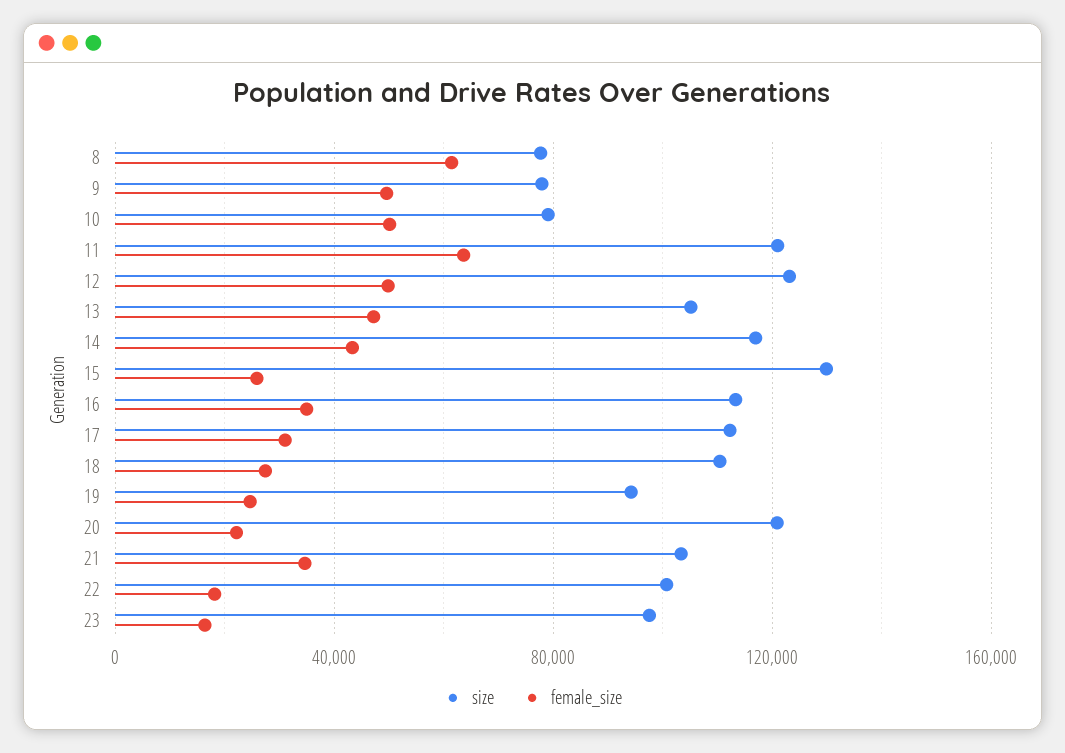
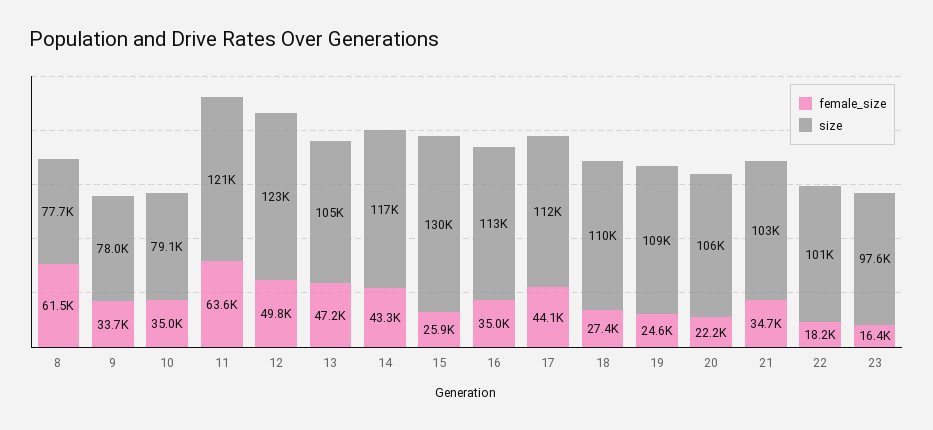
  {
    "size": {
      "8": 77700,
      "9": 78000,
      "10": 79100,
      "11": 121000,
      "12": 123000,
      "13": 105000,
      "14": 117000,
      "15": 130000,
      "16": 113000,
      "17": 112000,
      "18": 110000,
-     "19": 95000,
+     "19": 109000,
-     "20": 120000,
+     "20": 106000,
      "21": 103000,
      "22": 101000,
      "23": 97600
    },
    "female_size": {
      "8": 61500,
-     "9": 50000,
+     "9": 33700,
-     "10": 50000,
+     "10": 35000,
      "11": 63600,
      "12": 49800,
      "13": 47200,
      "14": 43300,
      "15": 25900,
      "16": 35000,
-     "17": 30000,
+     "17": 44100,
      "18": 27400,
      "19": 24600,
      "20": 22200,
      "21": 34700,
      "22": 18200,
      "23": 16400
    }
  }

